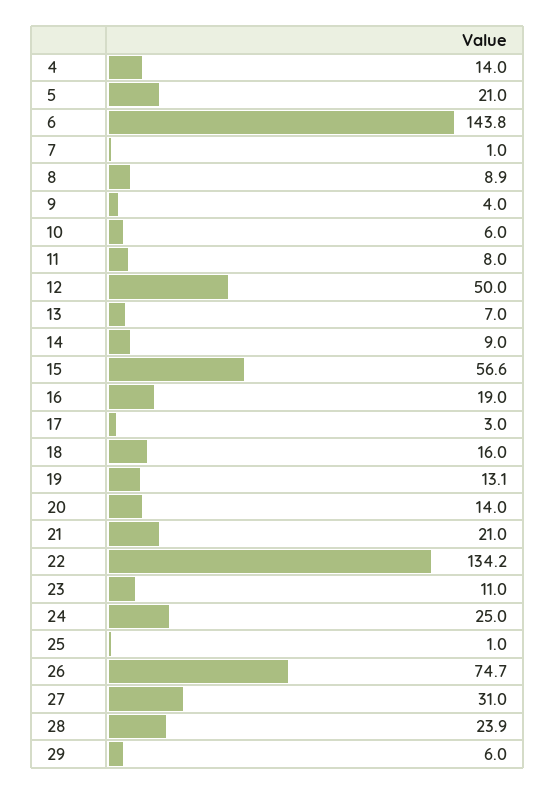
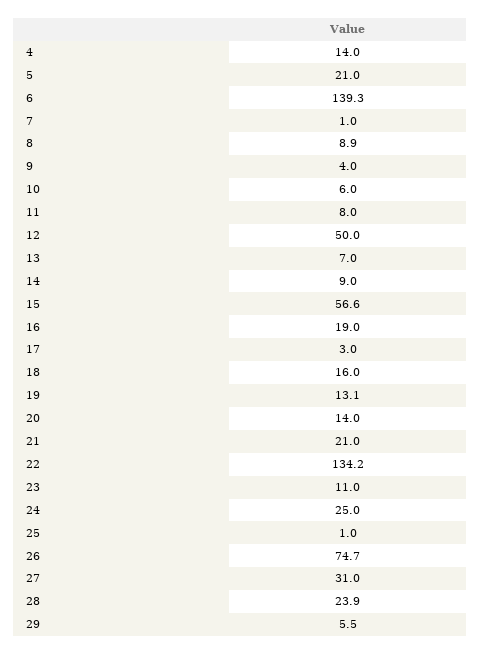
  {
    "4": 14,
    "5": 21,
-   "6": 143.8,
+   "6": 139.3,
    "7": 1,
    "8": 8.9,
    "9": 4,
    "10": 6,
    "11": 8,
    "12": 50,
    "13": 7,
    "14": 9,
    "15": 56.6,
    "16": 19,
    "17": 3,
    "18": 16,
    "19": 13.1,
    "20": 14,
    "21": 21,
    "22": 134.2,
    "23": 11,
    "24": 25,
    "25": 1,
    "26": 74.7,
    "27": 31,
    "28": 23.9,
-   "29": 6
+   "29": 5.5
  }

